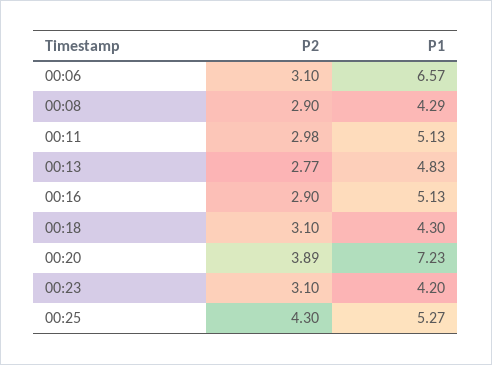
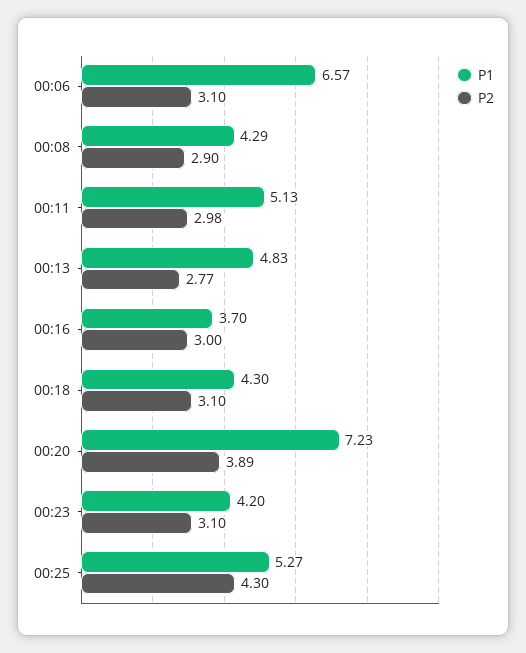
  {
    "P2": {
      "00:06": 3.1,
      "00:08": 2.9,
      "00:11": 2.98,
      "00:13": 2.77,
-     "00:16": 2.9,
+     "00:16": 3,
      "00:18": 3.1,
      "00:20": 3.89,
      "00:23": 3.1,
      "00:25": 4.3
    },
    "P1": {
      "00:06": 6.57,
      "00:08": 4.29,
      "00:11": 5.13,
      "00:13": 4.83,
-     "00:16": 5.13,
+     "00:16": 3.7,
      "00:18": 4.3,
      "00:20": 7.23,
      "00:23": 4.2,
      "00:25": 5.27
    }
  }

